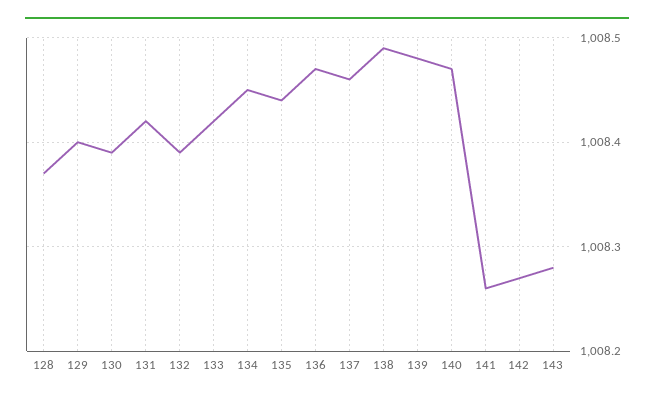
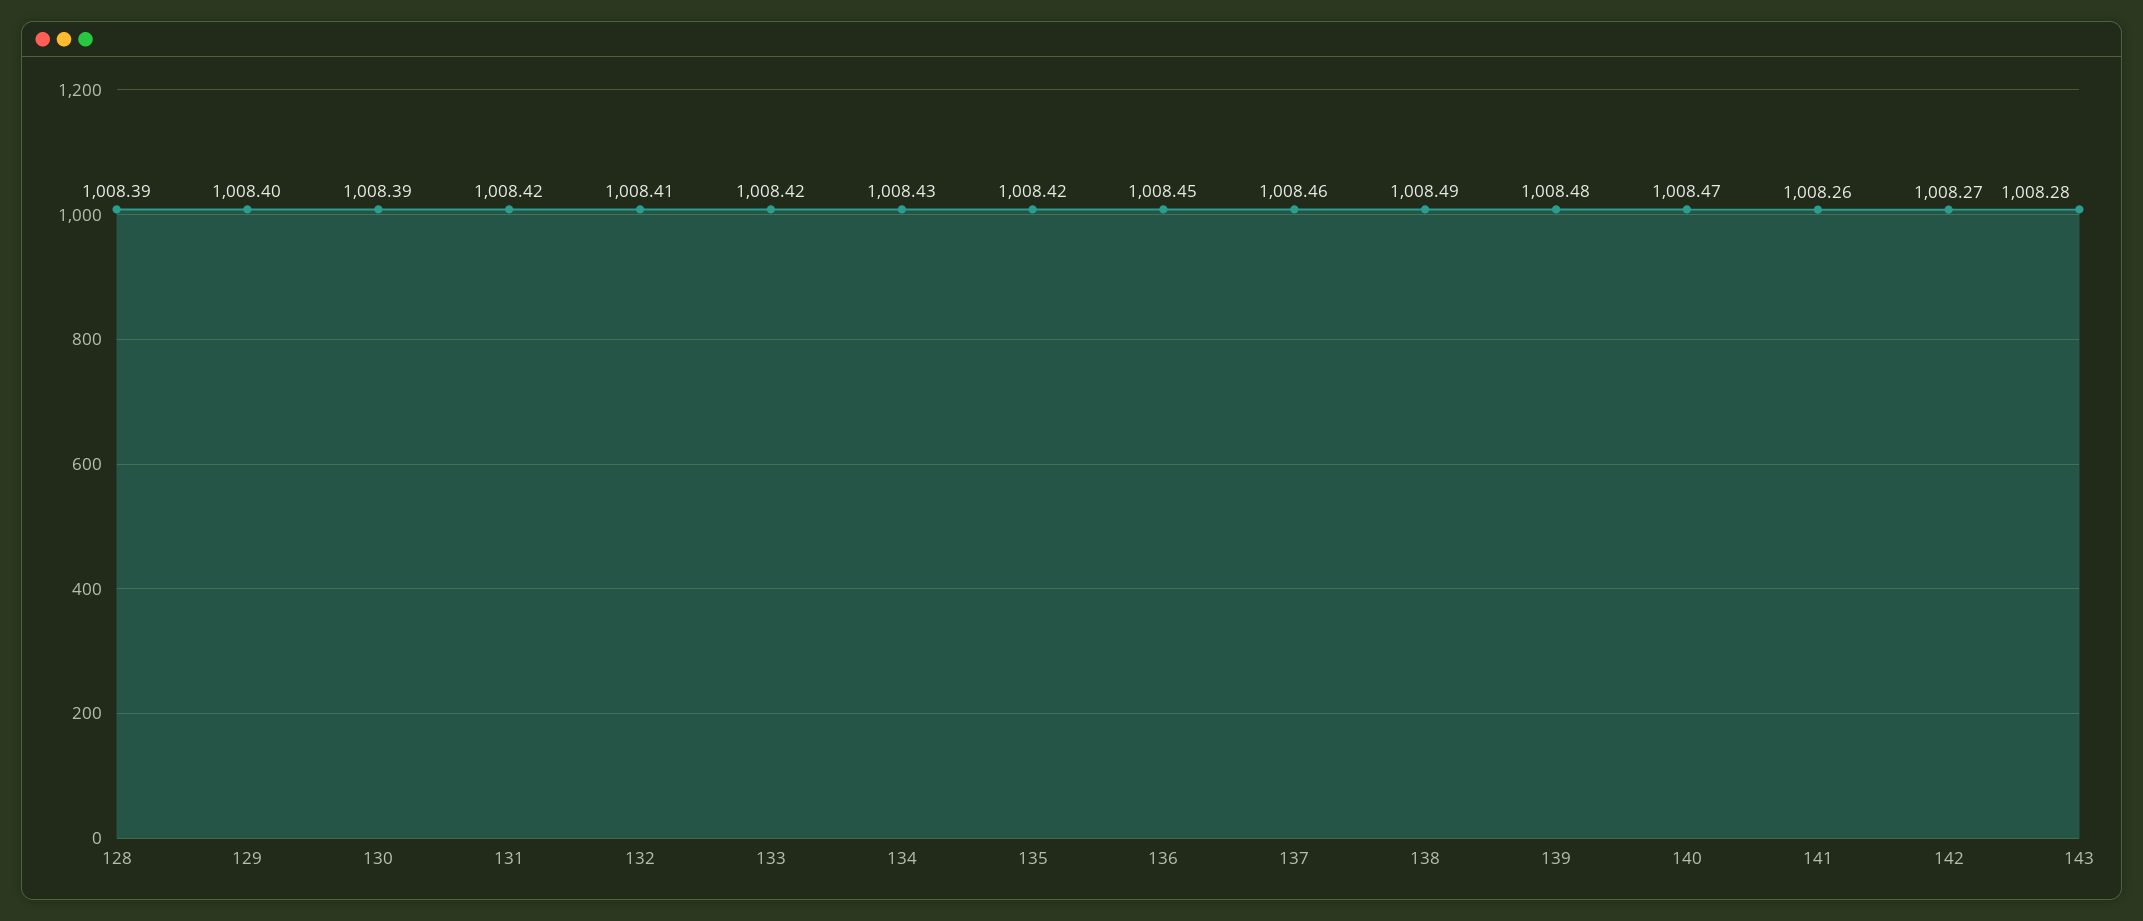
  {
-   "128": 1008.37,
+   "128": 1008.39,
    "129": 1008.4,
    "130": 1008.39,
    "131": 1008.42,
-   "132": 1008.39,
+   "132": 1008.41,
    "133": 1008.42,
-   "134": 1008.45,
+   "134": 1008.43,
-   "135": 1008.44,
+   "135": 1008.42,
-   "136": 1008.47,
+   "136": 1008.45,
    "137": 1008.46,
    "138": 1008.49,
    "139": 1008.48,
    "140": 1008.47,
    "141": 1008.26,
    "142": 1008.27,
    "143": 1008.28
  }

